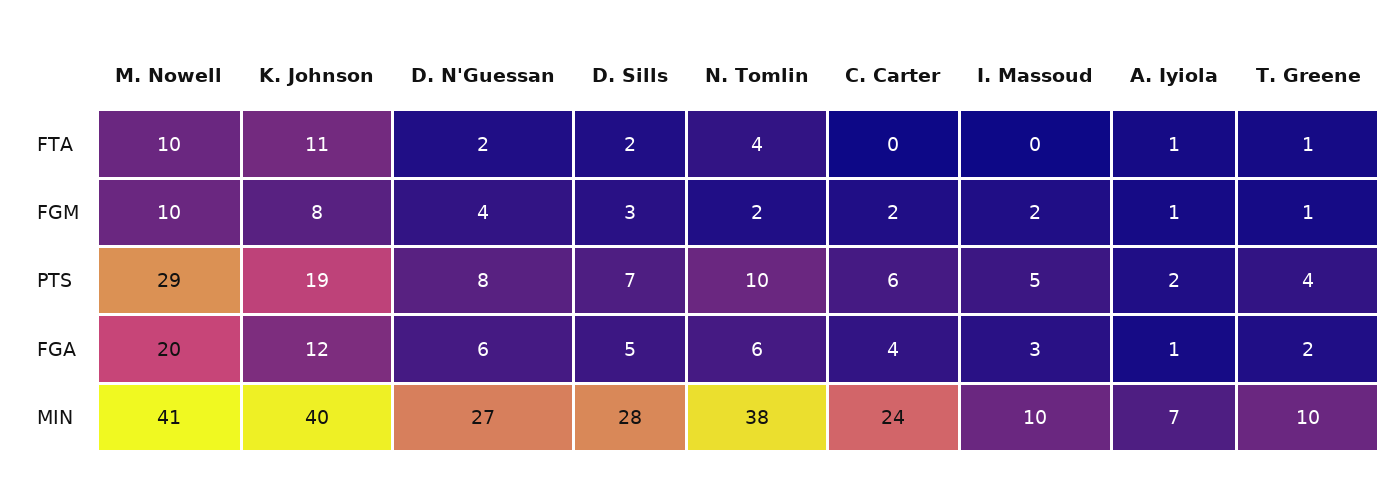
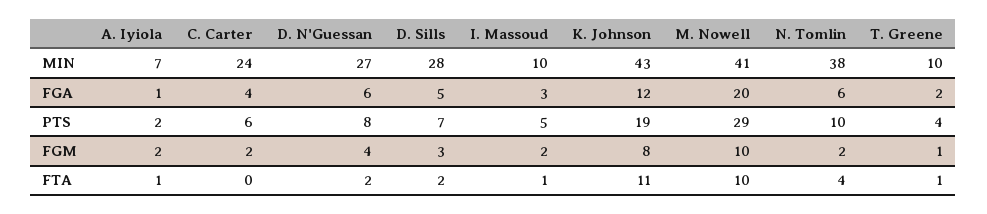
  {
    "M. Nowell": {
      "FTA": 10,
      "FGM": 10,
      "PTS": 29,
      "FGA": 20,
      "MIN": 41
    },
    "K. Johnson": {
      "FTA": 11,
      "FGM": 8,
      "PTS": 19,
      "FGA": 12,
-     "MIN": 40
+     "MIN": 43
    },
    "D. N'Guessan": {
      "FTA": 2,
      "FGM": 4,
      "PTS": 8,
      "FGA": 6,
      "MIN": 27
    },
    "D. Sills": {
      "FTA": 2,
      "FGM": 3,
      "PTS": 7,
      "FGA": 5,
      "MIN": 28
    },
    "N. Tomlin": {
      "FTA": 4,
      "FGM": 2,
      "PTS": 10,
      "FGA": 6,
      "MIN": 38
    },
    "C. Carter": {
      "FTA": 0,
      "FGM": 2,
      "PTS": 6,
      "FGA": 4,
      "MIN": 24
    },
    "I. Massoud": {
-     "FTA": 0,
+     "FTA": 1,
      "FGM": 2,
      "PTS": 5,
      "FGA": 3,
      "MIN": 10
    },
    "A. Iyiola": {
      "FTA": 1,
-     "FGM": 1,
+     "FGM": 2,
      "PTS": 2,
      "FGA": 1,
      "MIN": 7
    },
    "T. Greene": {
      "FTA": 1,
      "FGM": 1,
      "PTS": 4,
      "FGA": 2,
      "MIN": 10
    }
  }

